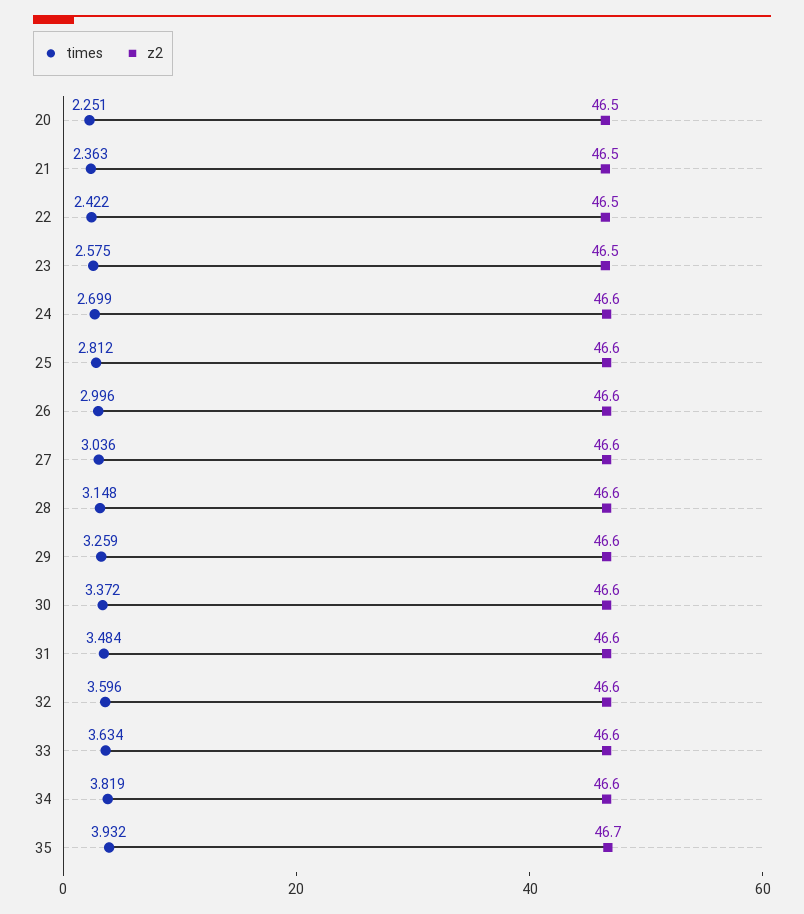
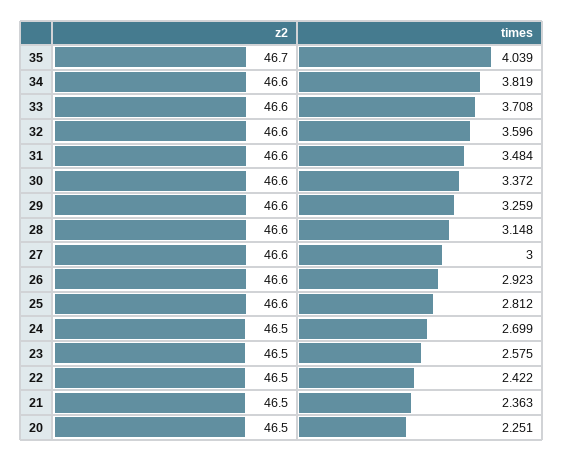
  {
    "times": {
      "20": 2.251,
      "21": 2.363,
      "22": 2.422,
      "23": 2.575,
      "24": 2.699,
      "25": 2.812,
-     "26": 2.996,
+     "26": 2.923,
-     "27": 3.036,
+     "27": 3,
      "28": 3.148,
      "29": 3.259,
      "30": 3.372,
      "31": 3.484,
      "32": 3.596,
-     "33": 3.634,
+     "33": 3.708,
      "34": 3.819,
-     "35": 3.932
+     "35": 4.039
    },
    "z2": {
      "20": 46.5,
      "21": 46.5,
      "22": 46.5,
      "23": 46.5,
-     "24": 46.6,
+     "24": 46.5,
      "25": 46.6,
      "26": 46.6,
      "27": 46.6,
      "28": 46.6,
      "29": 46.6,
      "30": 46.6,
      "31": 46.6,
      "32": 46.6,
      "33": 46.6,
      "34": 46.6,
      "35": 46.7
    }
  }

